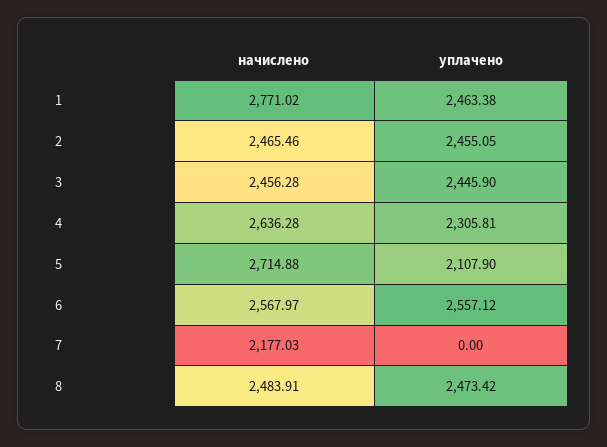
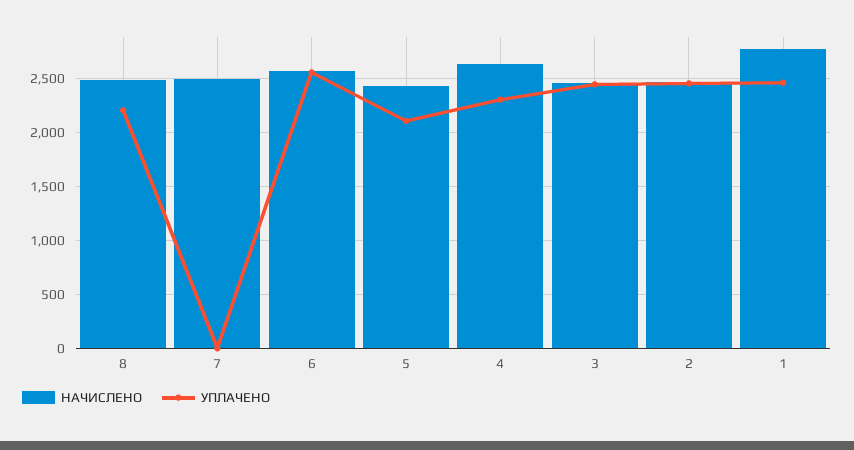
  {
    "начислено": {
      "1": 2771.02,
      "2": 2465.46,
      "3": 2456.28,
      "4": 2636.28,
-     "5": 2714.88,
+     "5": 2400,
      "6": 2567.97,
-     "7": 2177.03,
+     "7": 2500,
      "8": 2483.91
    },
    "уплачено": {
      "1": 2463.38,
      "2": 2455.05,
      "3": 2445.9,
      "4": 2305.81,
      "5": 2107.9,
      "6": 2557.12,
      "7": 0,
-     "8": 2473.42
+     "8": 2200
    }
  }

